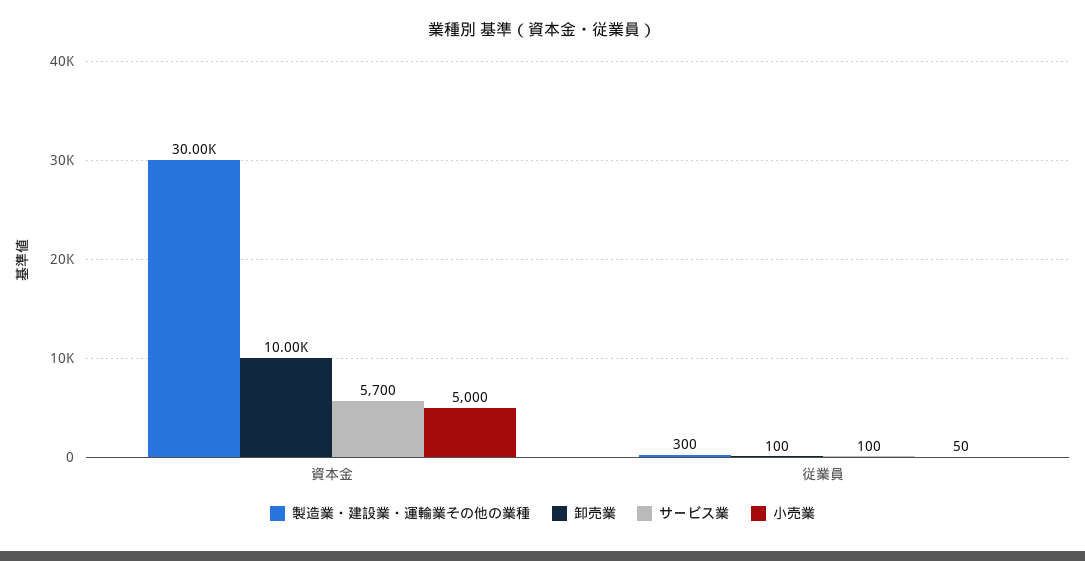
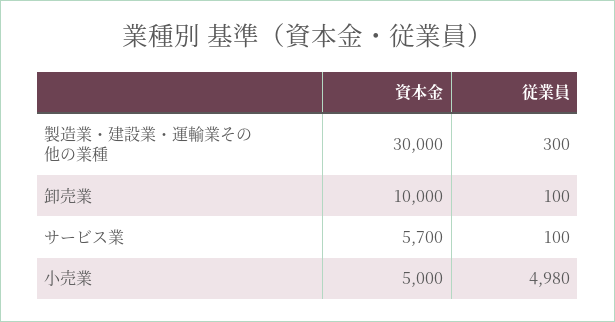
  {
    "製造業・建設業・運輸業その他の業種": {
      "資本金": 30000,
      "従業員": 300
    },
    "卸売業": {
      "資本金": 10000,
      "従業員": 100
    },
    "サービス業": {
      "資本金": 5700,
      "従業員": 100
    },
    "小売業": {
      "資本金": 5000,
-     "従業員": 50
+     "従業員": 4980
    }
  }

